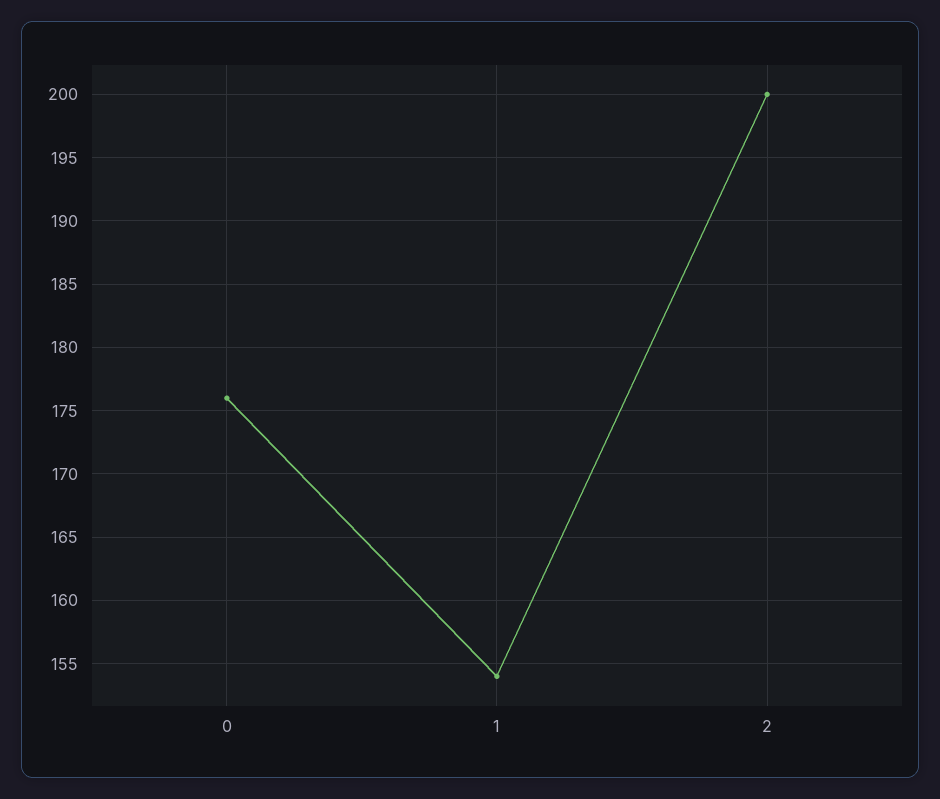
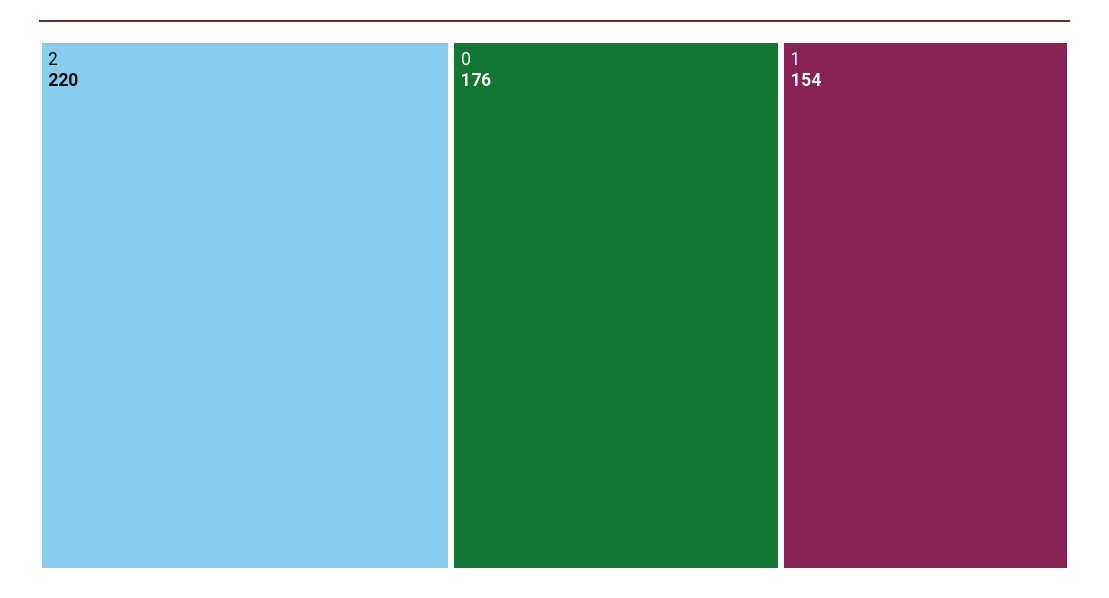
  {
    "0": 176,
    "1": 154,
-   "2": 200
+   "2": 220
  }

